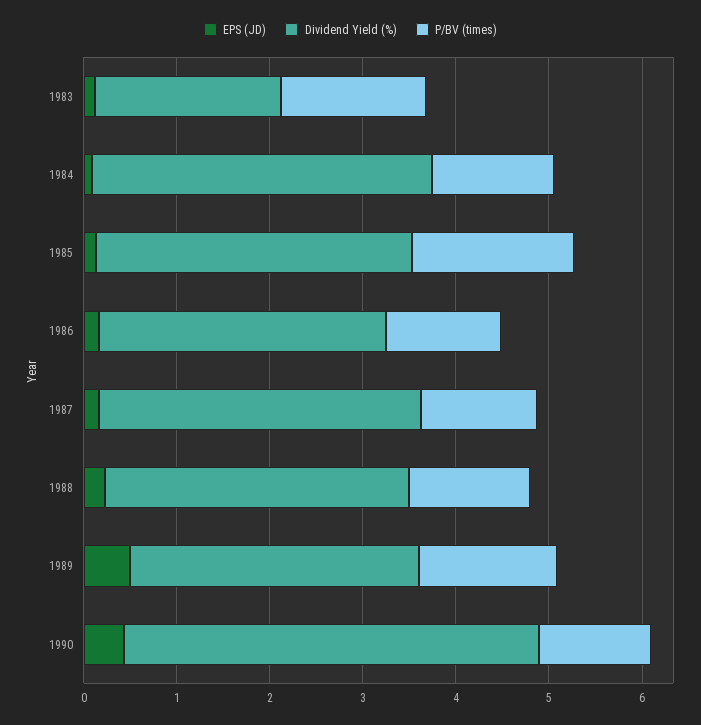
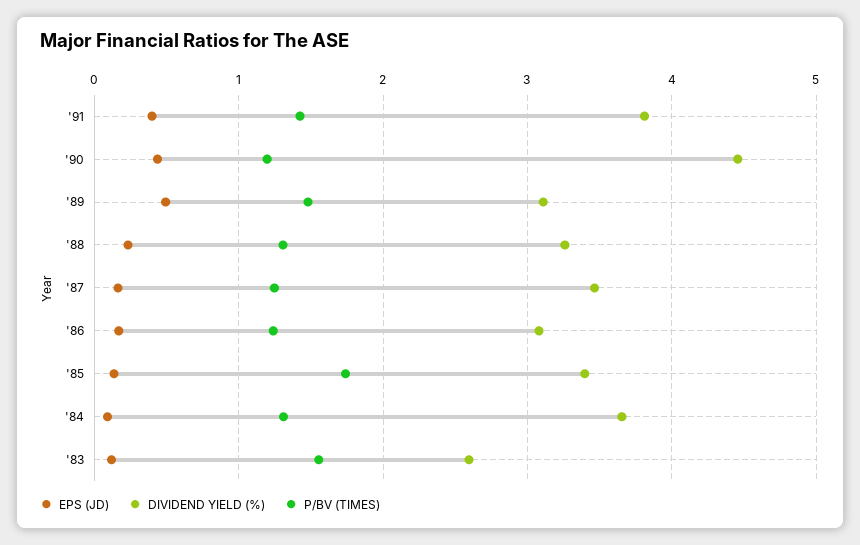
  {
    "EPS (JD)": {
      "1983": 0.1,
      "1984": 0.1,
      "1985": 0.1,
      "1986": 0.2,
      "1987": 0.2,
      "1988": 0.2,
      "1989": 0.5,
-     "1990": 0.4
+     "1990": 0.4,
+     "'91": 0.4
    },
    "Dividend Yield (%)": {
-     "1983": 2,
+     "1983": 2.6,
      "1984": 3.7,
      "1985": 3.4,
      "1986": 3.1,
      "1987": 3.5,
      "1988": 3.3,
      "1989": 3.1,
-     "1990": 4.5
+     "1990": 4.5,
+     "'91": 3.8
    },
    "P/BV (times)": {
      "1983": 1.6,
      "1984": 1.3,
      "1985": 1.7,
      "1986": 1.2,
      "1987": 1.2,
      "1988": 1.3,
      "1989": 1.5,
-     "1990": 1.2
+     "1990": 1.2,
+     "'91": 1.4
    }
  }

